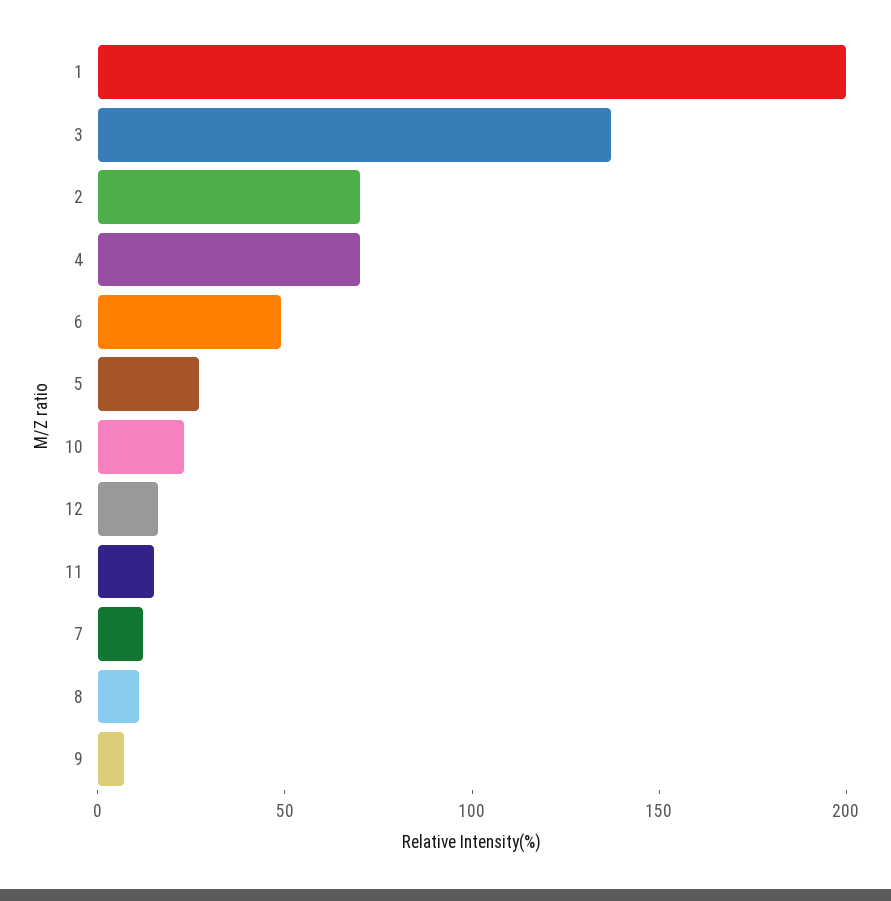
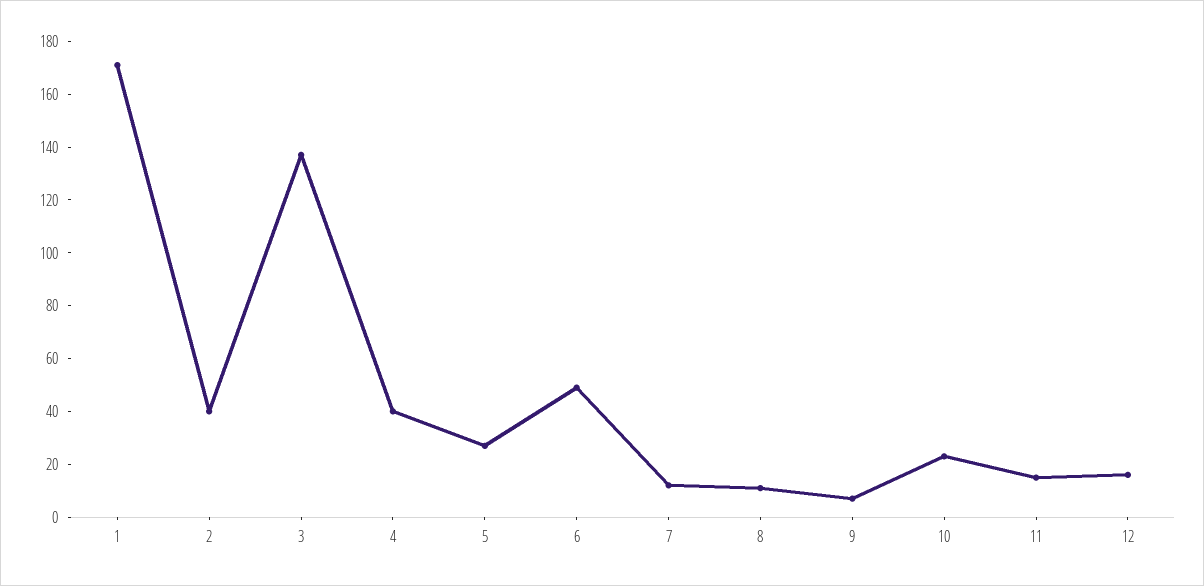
  {
-   "1": 200,
+   "1": 170,
    "3": 135,
-   "2": 70,
+   "2": 40,
-   "4": 70,
+   "4": 40,
    "6": 50,
    "5": 25,
    "10": 25,
    "12": 15,
    "11": 15,
    "7": 10,
    "8": 10,
    "9": 5
  }

